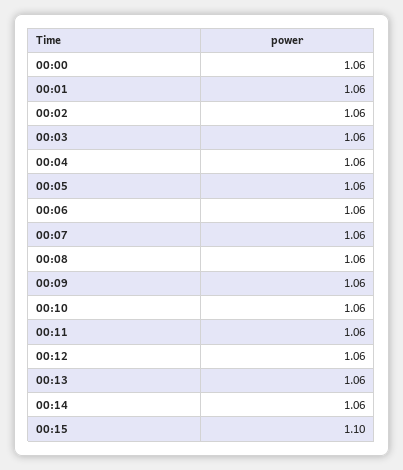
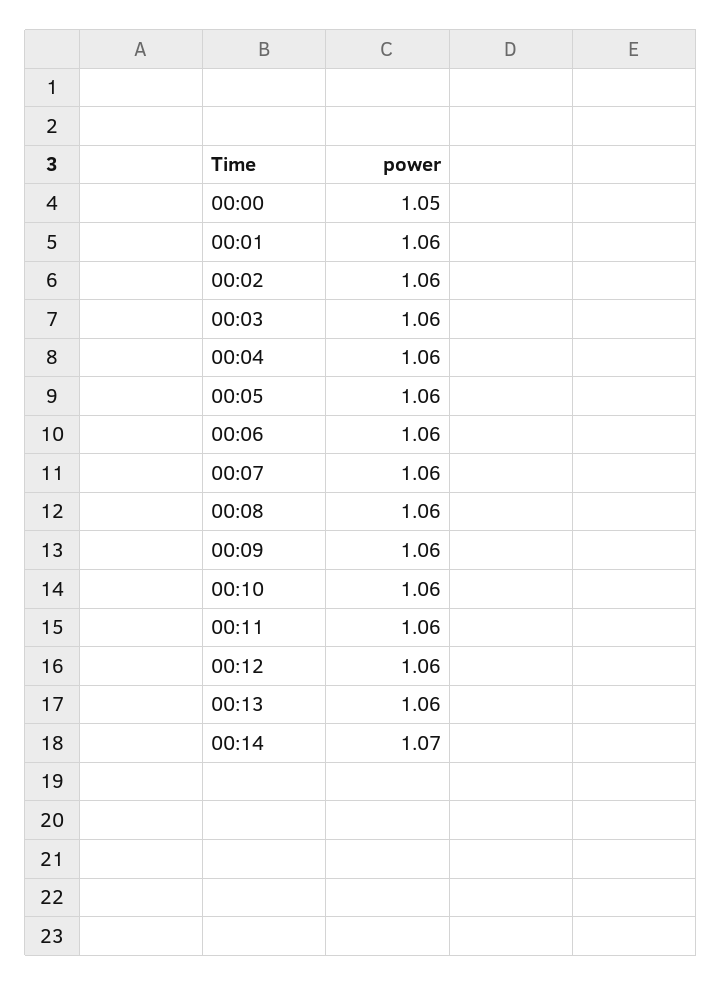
  {
-   "00:00": 1.06,
+   "00:00": 1.05,
    "00:01": 1.06,
    "00:02": 1.06,
    "00:03": 1.06,
    "00:04": 1.06,
    "00:05": 1.06,
    "00:06": 1.06,
    "00:07": 1.06,
    "00:08": 1.06,
    "00:09": 1.06,
    "00:10": 1.06,
    "00:11": 1.06,
    "00:12": 1.06,
    "00:13": 1.06,
-   "00:14": 1.06,
+   "00:14": 1.07
-   "00:15": 1.1
  }

